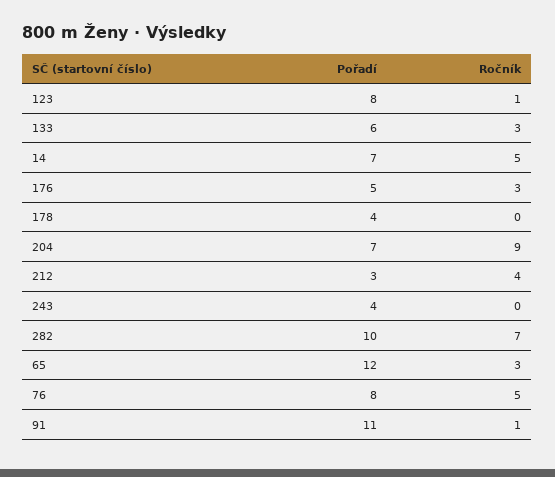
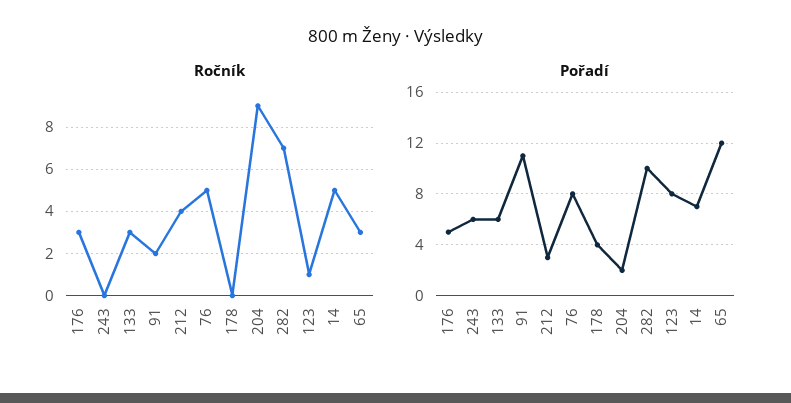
  {
    "Pořadí": {
      "123": 8,
      "133": 6,
      "14": 7,
      "176": 5,
      "178": 4,
-     "204": 7,
+     "204": 2,
      "212": 3,
-     "243": 4,
+     "243": 6,
      "282": 10,
      "65": 12,
      "76": 8,
      "91": 11
    },
    "Ročník": {
      "123": 1,
      "133": 3,
      "14": 5,
      "176": 3,
      "178": 0,
      "204": 9,
      "212": 4,
      "243": 0,
      "282": 7,
      "65": 3,
      "76": 5,
-     "91": 1
+     "91": 2
    }
  }

